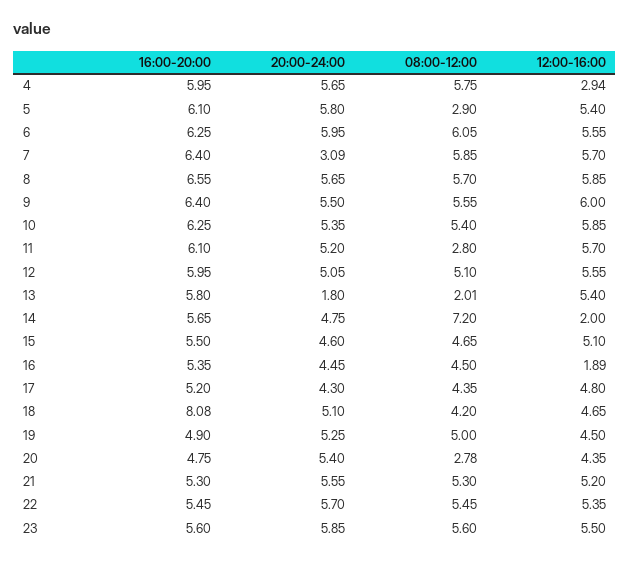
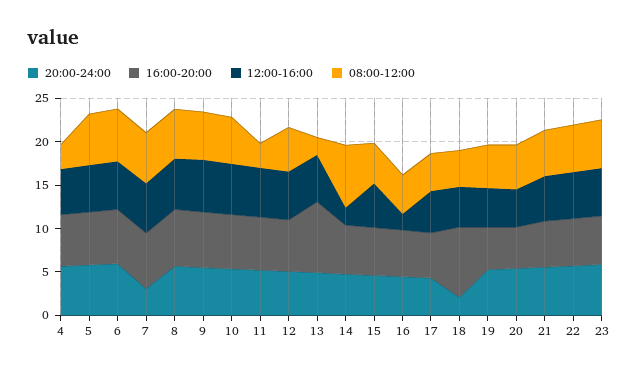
  {
    "16:00-20:00": {
      "4": 5.95,
      "5": 6.1,
      "6": 6.25,
      "7": 6.4,
      "8": 6.55,
      "9": 6.4,
      "10": 6.25,
      "11": 6.1,
      "12": 5.95,
-     "13": 5.8,
+     "13": 8,
      "14": 5.65,
      "15": 5.5,
      "16": 5.35,
      "17": 5.2,
      "18": 8.08,
      "19": 4.9,
      "20": 4.75,
      "21": 5.3,
      "22": 5.45,
      "23": 5.6
    },
    "20:00-24:00": {
      "4": 5.65,
      "5": 5.8,
      "6": 5.95,
      "7": 3.09,
      "8": 5.65,
      "9": 5.5,
      "10": 5.35,
      "11": 5.2,
      "12": 5.05,
-     "13": 1.8,
+     "13": 5,
      "14": 4.75,
      "15": 4.6,
      "16": 4.45,
      "17": 4.3,
-     "18": 5.1,
+     "18": 2,
      "19": 5.25,
      "20": 5.4,
      "21": 5.55,
      "22": 5.7,
      "23": 5.85
    },
    "08:00-12:00": {
-     "4": 5.75,
+     "4": 3,
-     "5": 2.9,
+     "5": 6,
      "6": 6.05,
      "7": 5.85,
      "8": 5.7,
      "9": 5.55,
      "10": 5.4,
      "11": 2.8,
      "12": 5.1,
      "13": 2.01,
      "14": 7.2,
      "15": 4.65,
      "16": 4.5,
      "17": 4.35,
      "18": 4.2,
      "19": 5,
-     "20": 2.78,
+     "20": 5,
      "21": 5.3,
      "22": 5.45,
      "23": 5.6
    },
    "12:00-16:00": {
-     "4": 2.94,
+     "4": 5,
      "5": 5.4,
      "6": 5.55,
      "7": 5.7,
      "8": 5.85,
      "9": 6,
      "10": 5.85,
      "11": 5.7,
      "12": 5.55,
      "13": 5.4,
      "14": 2,
      "15": 5.1,
      "16": 1.89,
      "17": 4.8,
      "18": 4.65,
      "19": 4.5,
      "20": 4.35,
      "21": 5.2,
      "22": 5.35,
      "23": 5.5
    }
  }

